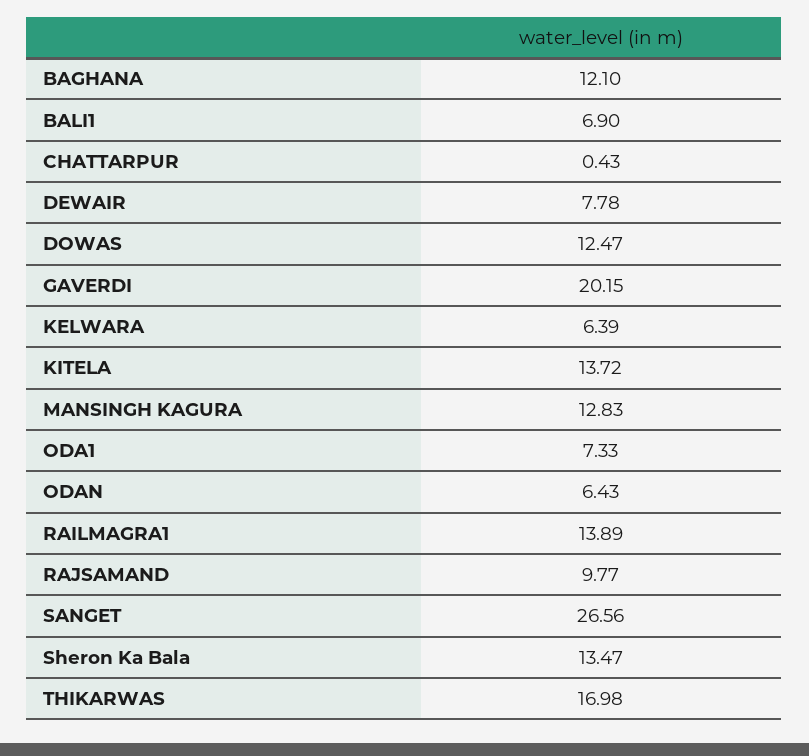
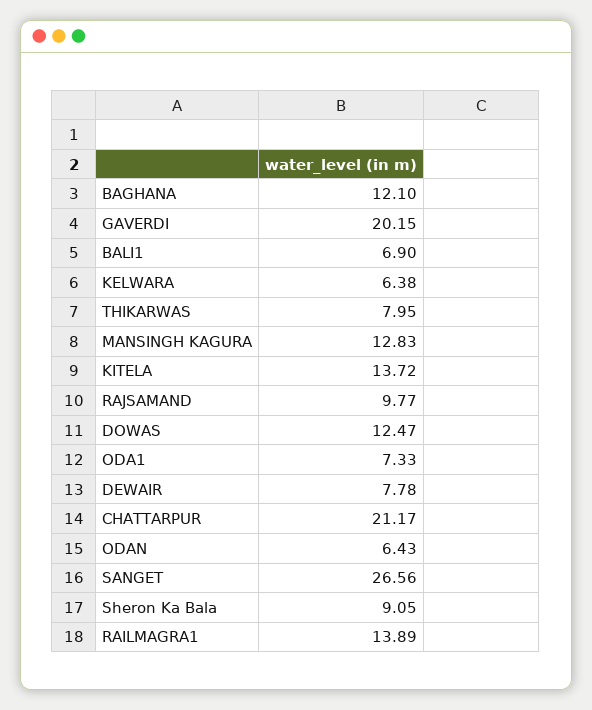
  {
    "BAGHANA": 12.1,
    "BALI1": 6.9,
-   "CHATTARPUR": 0.43,
+   "CHATTARPUR": 21.17,
    "DEWAIR": 7.78,
    "DOWAS": 12.47,
    "GAVERDI": 20.15,
-   "KELWARA": 6.39,
+   "KELWARA": 6.38,
    "KITELA": 13.72,
    "MANSINGH KAGURA": 12.83,
    "ODA1": 7.33,
    "ODAN": 6.43,
    "RAILMAGRA1": 13.89,
    "RAJSAMAND": 9.77,
    "SANGET": 26.56,
-   "Sheron Ka Bala": 13.47,
+   "Sheron Ka Bala": 9.05,
-   "THIKARWAS": 16.98
+   "THIKARWAS": 7.95
  }

